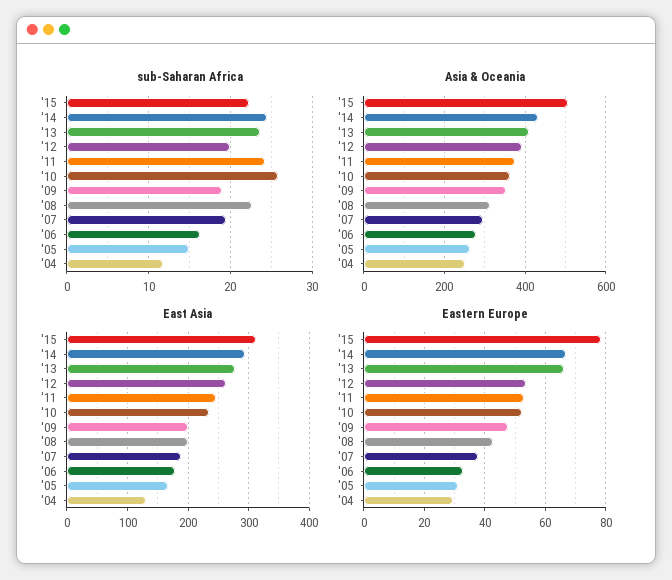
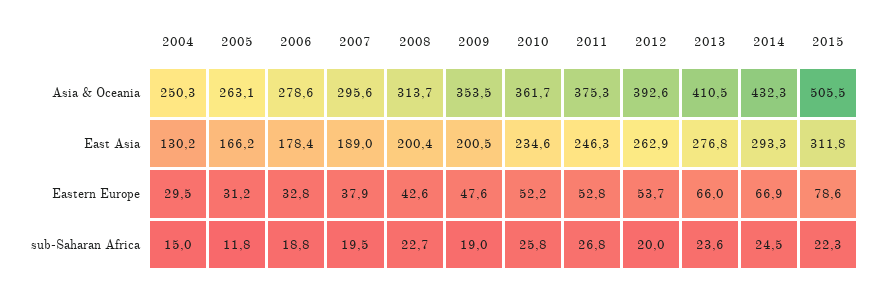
  {
    "sub-Saharan Africa": {
      "'15": 22.3,
      "'14": 24.5,
      "'13": 23.6,
      "'12": 20,
-     "'11": 24,
+     "'11": 26.8,
      "'10": 25.8,
      "'09": 19,
      "'08": 22.7,
      "'07": 19.5,
-     "'06": 16,
+     "'06": 18.8,
-     "'05": 15,
+     "'05": 11.8,
-     "'04": 12
+     "'04": 15
    },
    "Asia & Oceania": {
      "'15": 505.5,
      "'14": 432.3,
      "'13": 410.5,
      "'12": 392.6,
      "'11": 375.3,
      "'10": 361.7,
      "'09": 353.5,
      "'08": 313.7,
      "'07": 295.6,
      "'06": 278.6,
      "'05": 263.1,
      "'04": 250.3
    },
    "East Asia": {
      "'15": 311.8,
      "'14": 293.3,
      "'13": 276.8,
      "'12": 262.9,
      "'11": 246.3,
      "'10": 234.6,
      "'09": 200.5,
      "'08": 200.4,
      "'07": 189,
      "'06": 178.4,
      "'05": 166.2,
      "'04": 130.2
    },
    "Eastern Europe": {
      "'15": 78.6,
      "'14": 66.9,
      "'13": 66,
      "'12": 53.7,
      "'11": 52.8,
      "'10": 52.2,
      "'09": 47.6,
      "'08": 42.6,
      "'07": 37.9,
      "'06": 32.8,
      "'05": 31.2,
      "'04": 29.5
    }
  }

